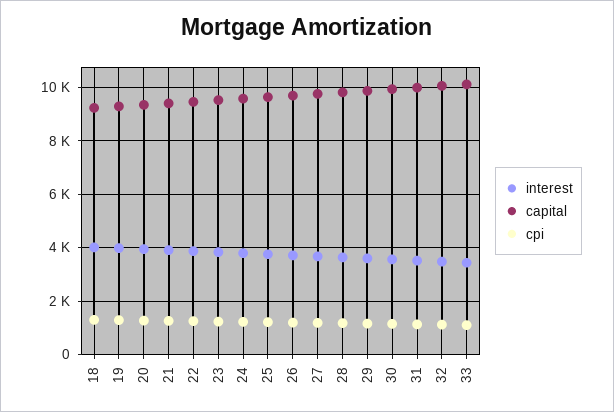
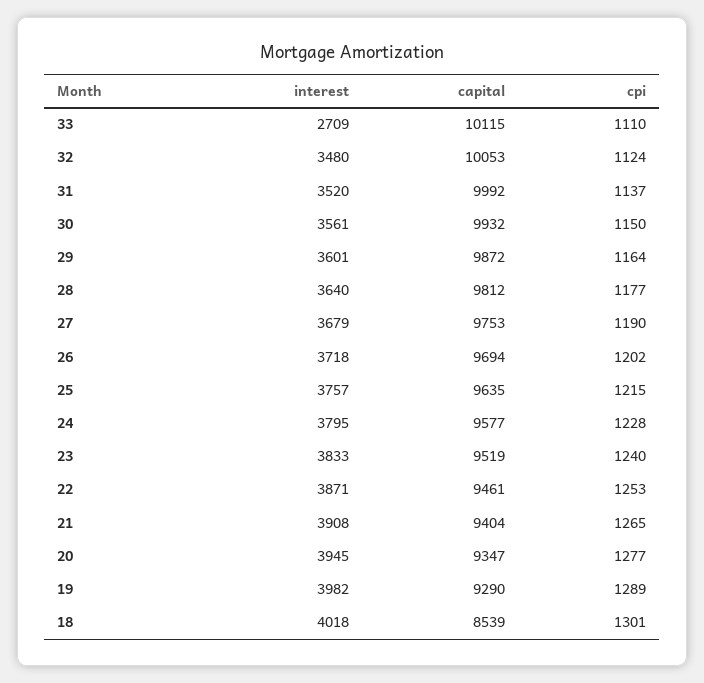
  {
    "interest": {
      "18": 4018,
      "19": 3982,
      "20": 3945,
      "21": 3908,
      "22": 3871,
      "23": 3833,
      "24": 3795,
      "25": 3757,
      "26": 3718,
      "27": 3679,
      "28": 3640,
      "29": 3601,
      "30": 3561,
      "31": 3520,
      "32": 3480,
-     "33": 3500
+     "33": 2709
    },
    "capital": {
-     "18": 9250,
+     "18": 8539,
      "19": 9290,
      "20": 9347,
      "21": 9404,
      "22": 9461,
      "23": 9519,
      "24": 9577,
      "25": 9635,
      "26": 9694,
      "27": 9753,
      "28": 9812,
      "29": 9872,
      "30": 9932,
      "31": 9992,
      "32": 10053,
      "33": 10115
    },
    "cpi": {
      "18": 1301,
      "19": 1289,
      "20": 1277,
      "21": 1265,
      "22": 1253,
      "23": 1240,
      "24": 1228,
      "25": 1215,
      "26": 1202,
      "27": 1190,
      "28": 1177,
      "29": 1164,
      "30": 1150,
      "31": 1137,
      "32": 1124,
      "33": 1110
    }
  }

